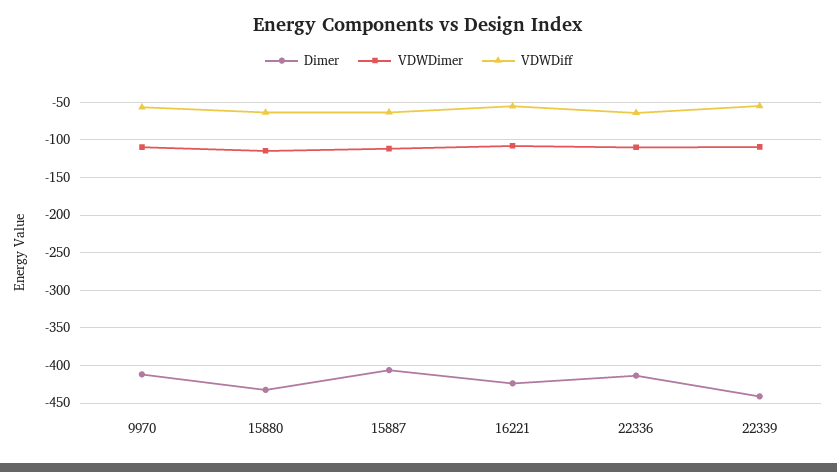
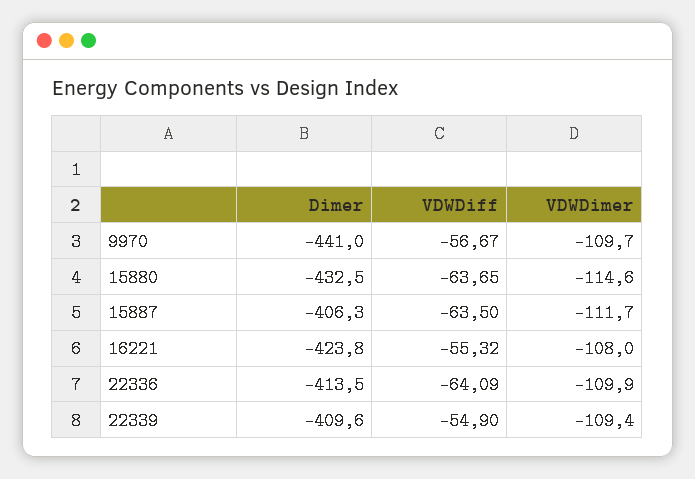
  {
    "Dimer": {
-     "9970": -410,
+     "9970": -441,
      "15880": -432.5,
      "15887": -406.3,
      "16221": -423.8,
      "22336": -413.5,
-     "22339": -440
+     "22339": -409.6
    },
    "VDWDimer": {
      "9970": -109.7,
      "15880": -114.6,
      "15887": -111.7,
      "16221": -108,
      "22336": -109.9,
      "22339": -109.4
    },
    "VDWDiff": {
      "9970": -56.67,
      "15880": -63.65,
      "15887": -63.5,
      "16221": -55.32,
      "22336": -64.09,
      "22339": -54.9
    }
  }

